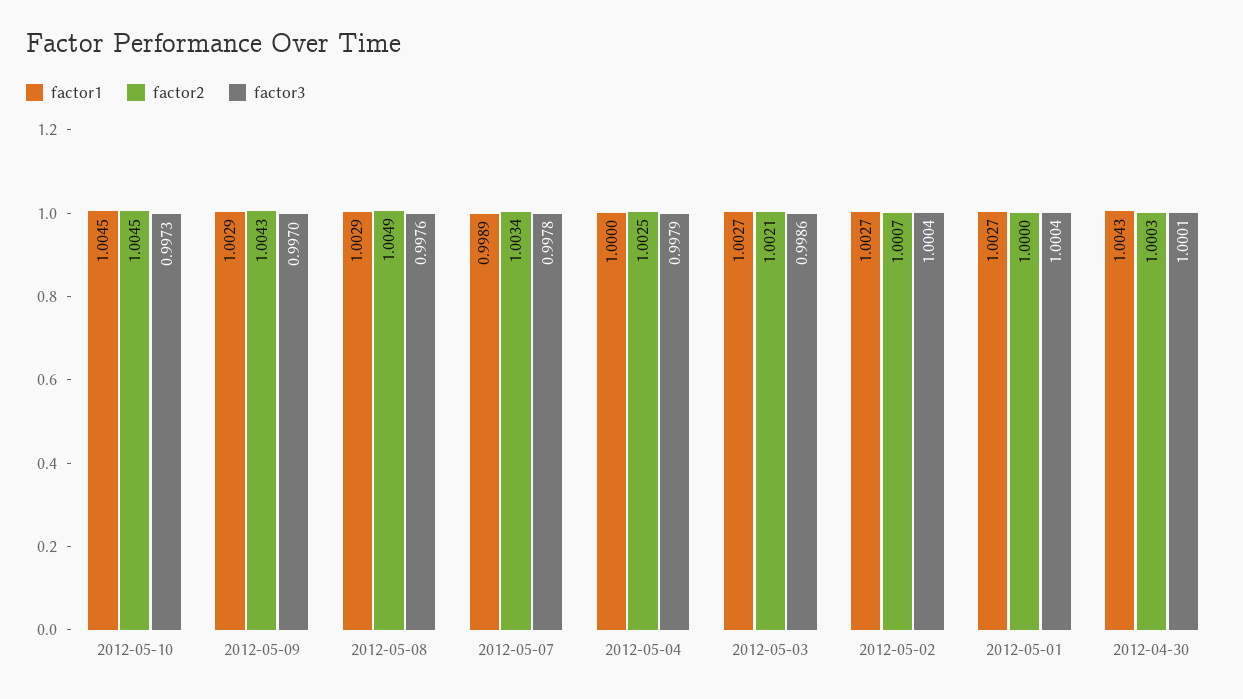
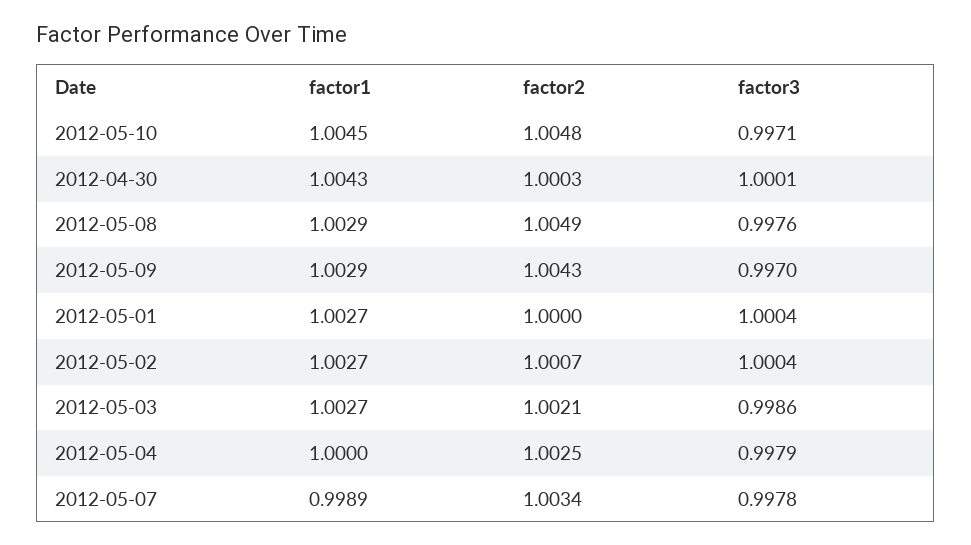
  {
    "factor1": {
      "2012-05-10": 1.0045,
      "2012-05-09": 1.0029,
      "2012-05-08": 1.0029,
      "2012-05-07": 0.9989,
      "2012-05-04": 1,
      "2012-05-03": 1.0027,
      "2012-05-02": 1.0027,
      "2012-05-01": 1.0027,
      "2012-04-30": 1.0043
    },
    "factor2": {
-     "2012-05-10": 1.0045,
+     "2012-05-10": 1.0048,
      "2012-05-09": 1.0043,
      "2012-05-08": 1.0049,
      "2012-05-07": 1.0034,
      "2012-05-04": 1.0025,
      "2012-05-03": 1.0021,
      "2012-05-02": 1.0007,
      "2012-05-01": 1,
      "2012-04-30": 1.0003
    },
    "factor3": {
-     "2012-05-10": 0.9973,
+     "2012-05-10": 0.9971,
      "2012-05-09": 0.997,
      "2012-05-08": 0.9976,
      "2012-05-07": 0.9978,
      "2012-05-04": 0.9979,
      "2012-05-03": 0.9986,
      "2012-05-02": 1.0004,
      "2012-05-01": 1.0004,
      "2012-04-30": 1.0001
    }
  }

